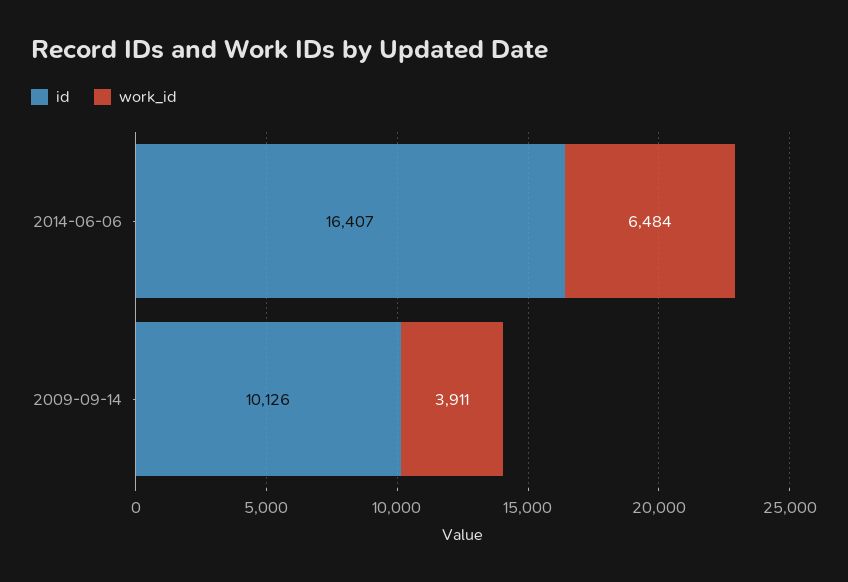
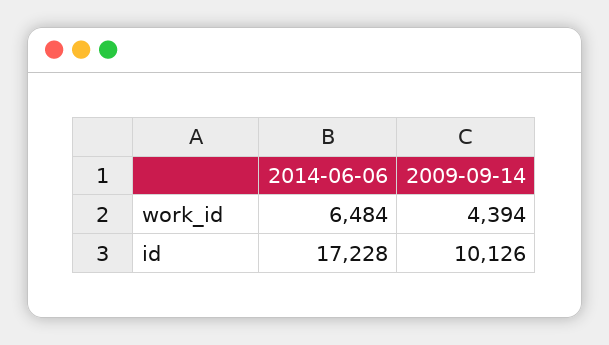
  {
    "id": {
-     "2014-06-06": 16407,
+     "2014-06-06": 17228,
      "2009-09-14": 10126
    },
    "work_id": {
      "2014-06-06": 6484,
-     "2009-09-14": 3911
+     "2009-09-14": 4394
    }
  }

